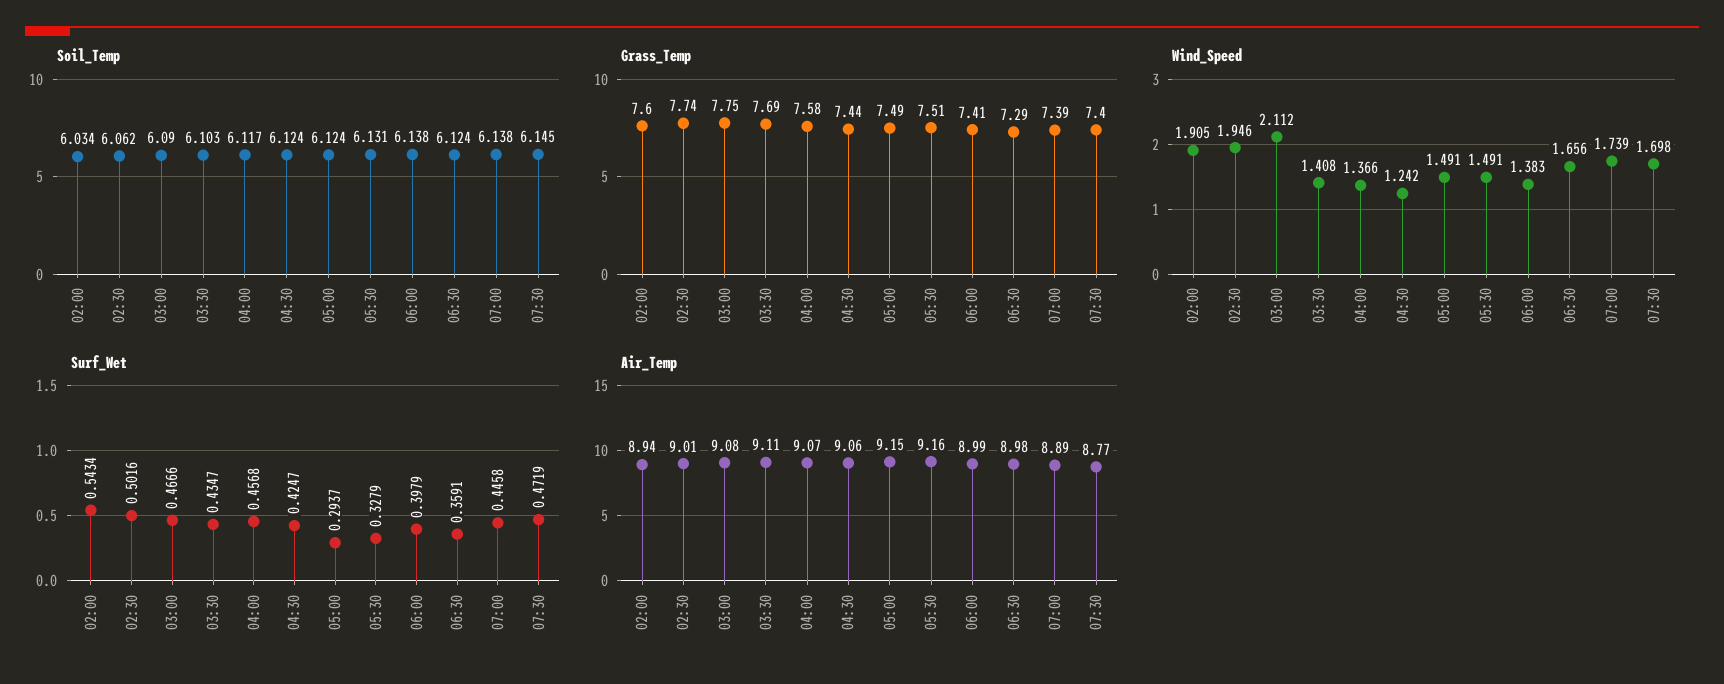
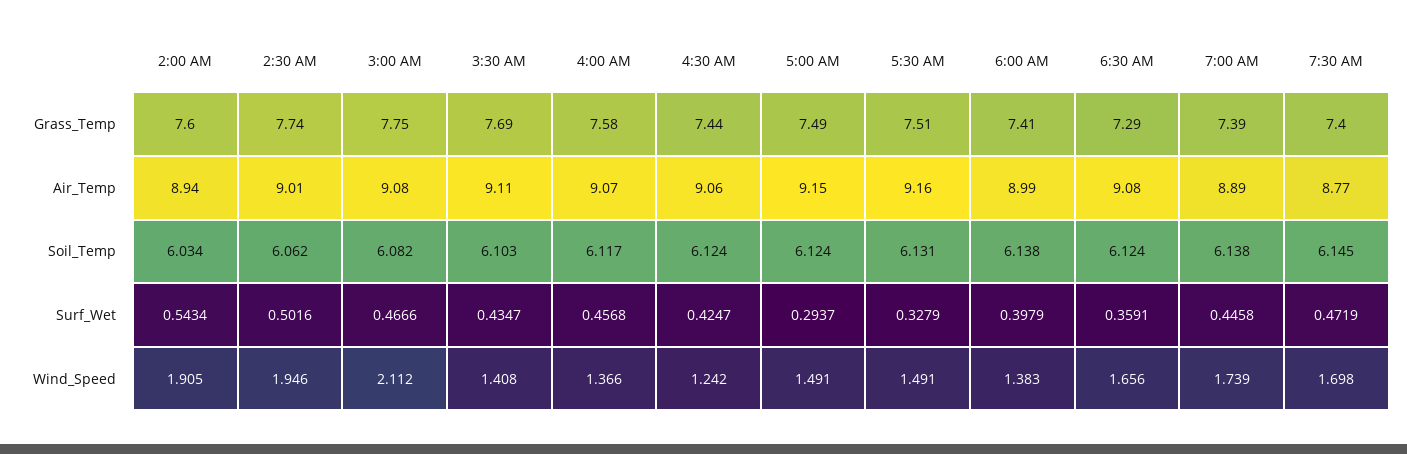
  {
    "Soil_Temp": {
      "02:00": 6.034,
      "02:30": 6.062,
-     "03:00": 6.09,
+     "03:00": 6.082,
      "03:30": 6.103,
      "04:00": 6.117,
      "04:30": 6.124,
      "05:00": 6.124,
      "05:30": 6.131,
      "06:00": 6.138,
      "06:30": 6.124,
      "07:00": 6.138,
      "07:30": 6.145
    },
    "Grass_Temp": {
      "02:00": 7.6,
      "02:30": 7.74,
      "03:00": 7.75,
      "03:30": 7.69,
      "04:00": 7.58,
      "04:30": 7.44,
      "05:00": 7.49,
      "05:30": 7.51,
      "06:00": 7.41,
      "06:30": 7.29,
      "07:00": 7.39,
      "07:30": 7.4
    },
    "Wind_Speed": {
      "02:00": 1.905,
      "02:30": 1.946,
      "03:00": 2.112,
      "03:30": 1.408,
      "04:00": 1.366,
      "04:30": 1.242,
      "05:00": 1.491,
      "05:30": 1.491,
      "06:00": 1.383,
      "06:30": 1.656,
      "07:00": 1.739,
      "07:30": 1.698
    },
    "Surf_Wet": {
      "02:00": 0.5434,
      "02:30": 0.5016,
      "03:00": 0.4666,
      "03:30": 0.4347,
      "04:00": 0.4568,
      "04:30": 0.4247,
      "05:00": 0.2937,
      "05:30": 0.3279,
      "06:00": 0.3979,
      "06:30": 0.3591,
      "07:00": 0.4458,
      "07:30": 0.4719
    },
    "Air_Temp": {
      "02:00": 8.94,
      "02:30": 9.01,
      "03:00": 9.08,
      "03:30": 9.11,
      "04:00": 9.07,
      "04:30": 9.06,
      "05:00": 9.15,
      "05:30": 9.16,
      "06:00": 8.99,
-     "06:30": 8.98,
+     "06:30": 9.08,
      "07:00": 8.89,
      "07:30": 8.77
    }
  }

